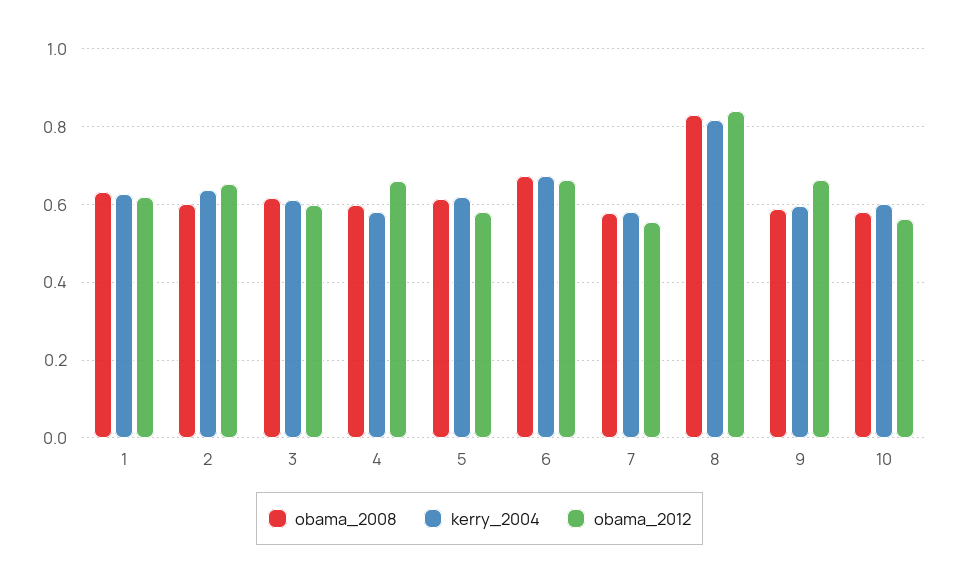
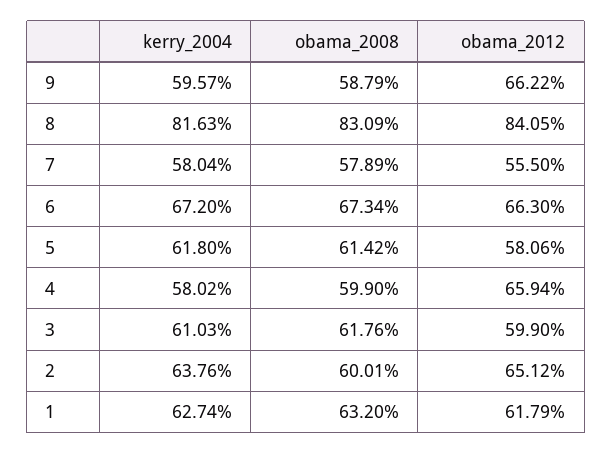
  {
    "obama_2008": {
      "1": 0.632,
      "2": 0.6001,
      "3": 0.6176,
      "4": 0.599,
      "5": 0.6142,
      "6": 0.6734,
      "7": 0.5789,
      "8": 0.8309,
-     "9": 0.5879,
+     "9": 0.5879
-     "10": 0.58
    },
    "kerry_2004": {
      "1": 0.6274,
      "2": 0.6376,
      "3": 0.6103,
      "4": 0.5802,
      "5": 0.618,
      "6": 0.672,
      "7": 0.5804,
      "8": 0.8163,
-     "9": 0.5957,
+     "9": 0.5957
-     "10": 0.6
    },
    "obama_2012": {
      "1": 0.6179,
      "2": 0.6512,
      "3": 0.599,
      "4": 0.6594,
      "5": 0.5806,
      "6": 0.663,
      "7": 0.555,
      "8": 0.8405,
-     "9": 0.6622,
+     "9": 0.6622
-     "10": 0.56
    }
  }

